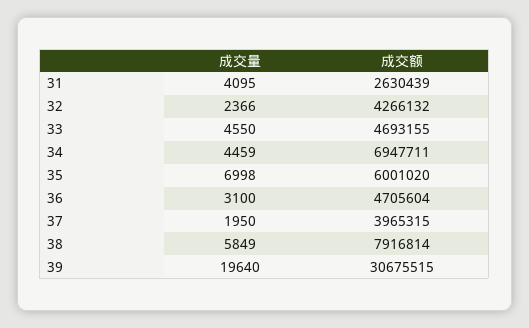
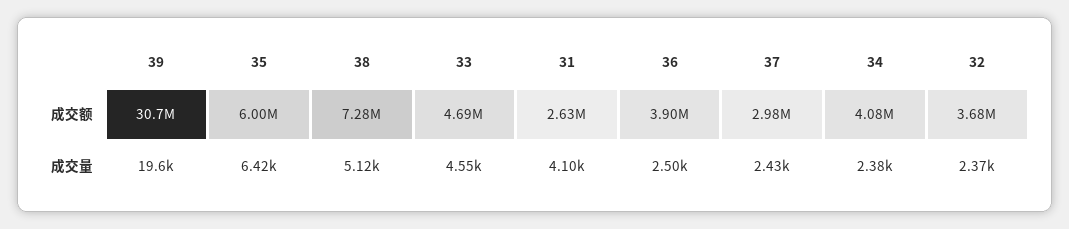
  {
    "成交量": {
      "31": 4095,
      "32": 2366,
      "33": 4550,
-     "34": 4459,
+     "34": 2380,
-     "35": 6998,
+     "35": 6420,
-     "36": 3100,
+     "36": 2500,
-     "37": 1950,
+     "37": 2430,
-     "38": 5849,
+     "38": 5120,
      "39": 19640
    },
    "成交额": {
      "31": 2630439,
-     "32": 4266132,
+     "32": 3680000,
      "33": 4693155,
-     "34": 6947711,
+     "34": 4080000,
      "35": 6001020,
-     "36": 4705604,
+     "36": 3900000,
-     "37": 3965315,
+     "37": 2980000,
-     "38": 7916814,
+     "38": 7280000,
      "39": 30675515
    }
  }

